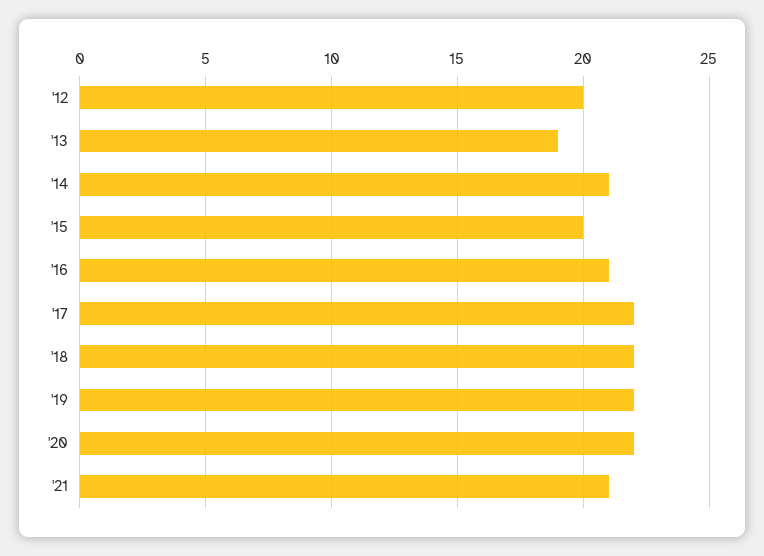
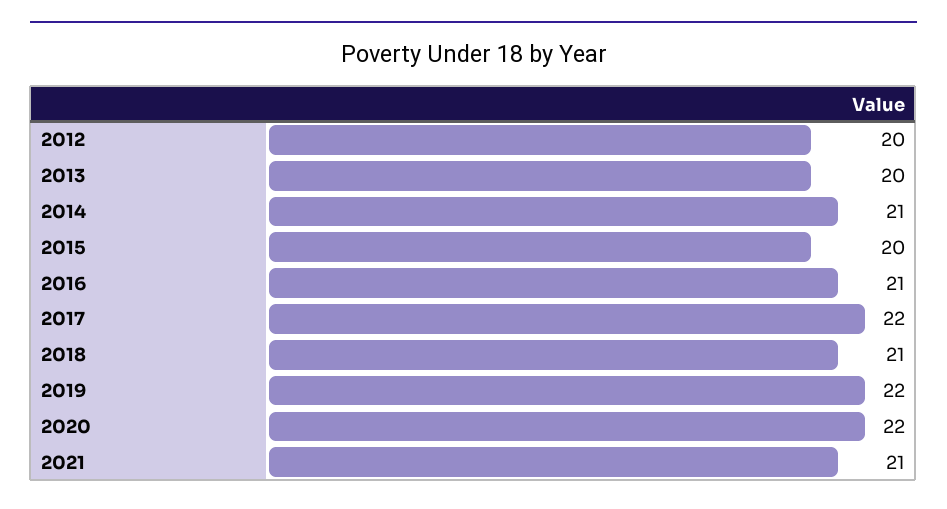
  {
    "'12": 20,
-   "'13": 19,
+   "'13": 20,
    "'14": 21,
    "'15": 20,
    "'16": 21,
    "'17": 22,
-   "'18": 22,
+   "'18": 21,
    "'19": 22,
    "'20": 22,
    "'21": 21
  }

